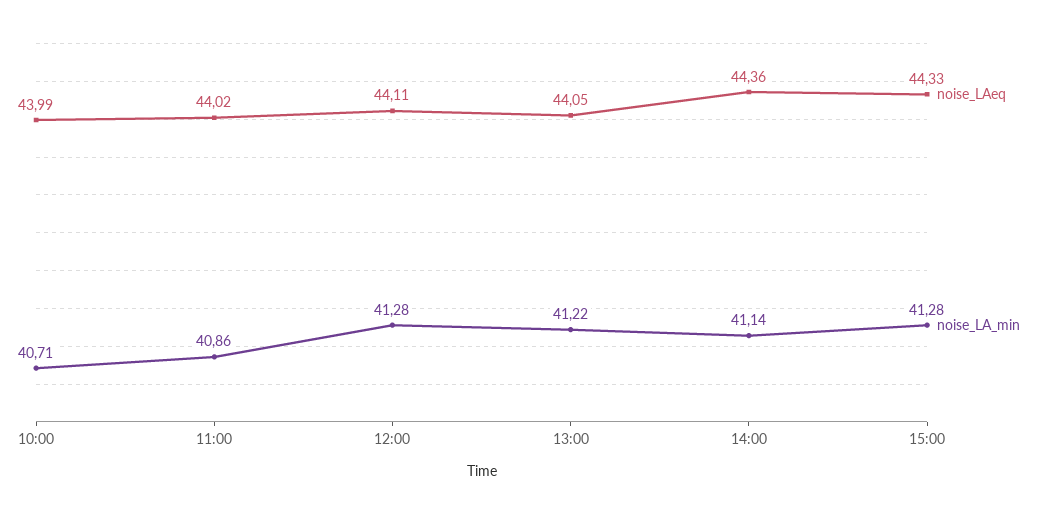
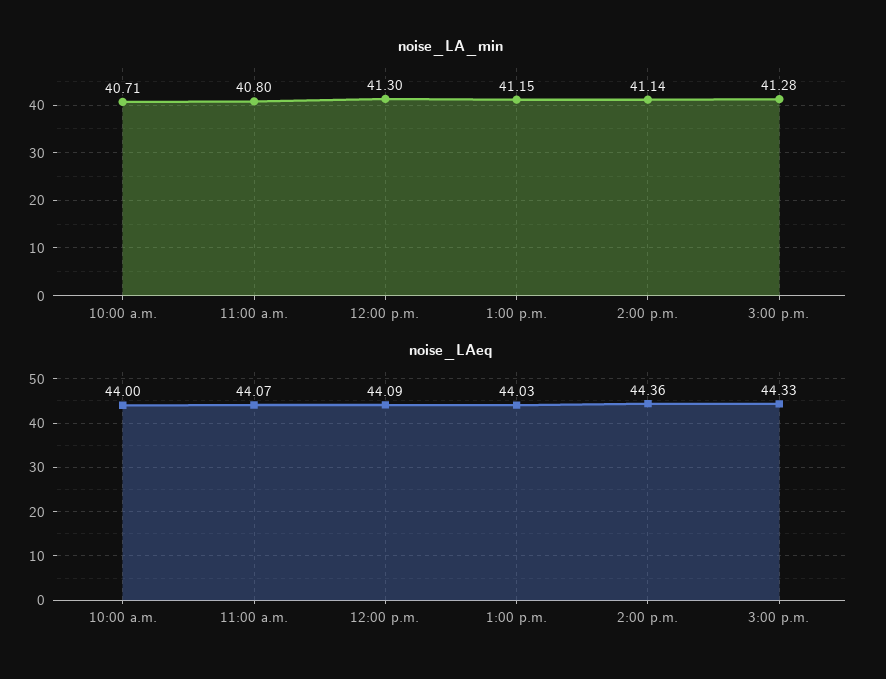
  {
    "noise_LAeq": {
-     "10:00": 43.99,
+     "10:00": 44,
-     "11:00": 44.02,
+     "11:00": 44.07,
-     "12:00": 44.11,
+     "12:00": 44.09,
-     "13:00": 44.05,
+     "13:00": 44.03,
      "14:00": 44.36,
      "15:00": 44.33
    },
    "noise_LA_min": {
      "10:00": 40.71,
-     "11:00": 40.86,
+     "11:00": 40.8,
-     "12:00": 41.28,
+     "12:00": 41.3,
-     "13:00": 41.22,
+     "13:00": 41.15,
      "14:00": 41.14,
      "15:00": 41.28
    }
  }

